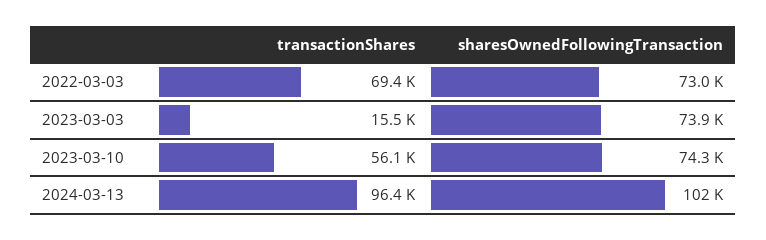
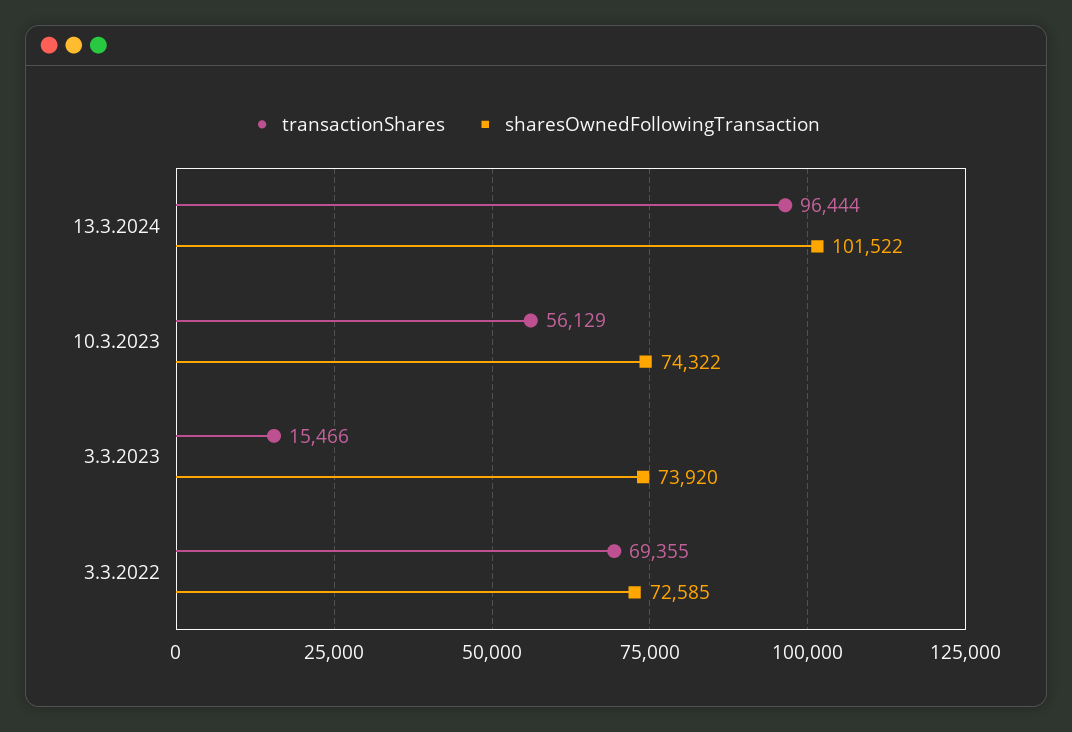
  {
    "transactionShares": {
      "2022-03-03": 69355,
      "2023-03-03": 15466,
      "2023-03-10": 56129,
      "2024-03-13": 96444
    },
    "sharesOwnedFollowingTransaction": {
-     "2022-03-03": 73000,
+     "2022-03-03": 72585,
      "2023-03-03": 73920,
      "2023-03-10": 74322,
      "2024-03-13": 101522
    }
  }

